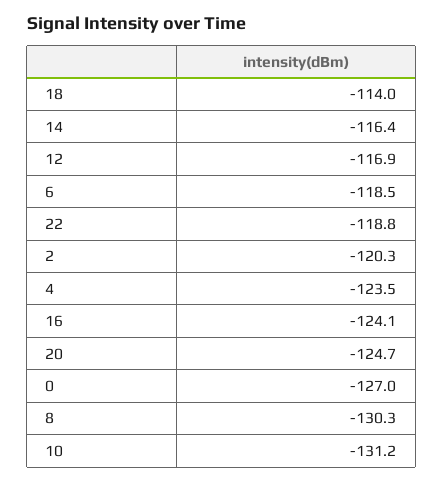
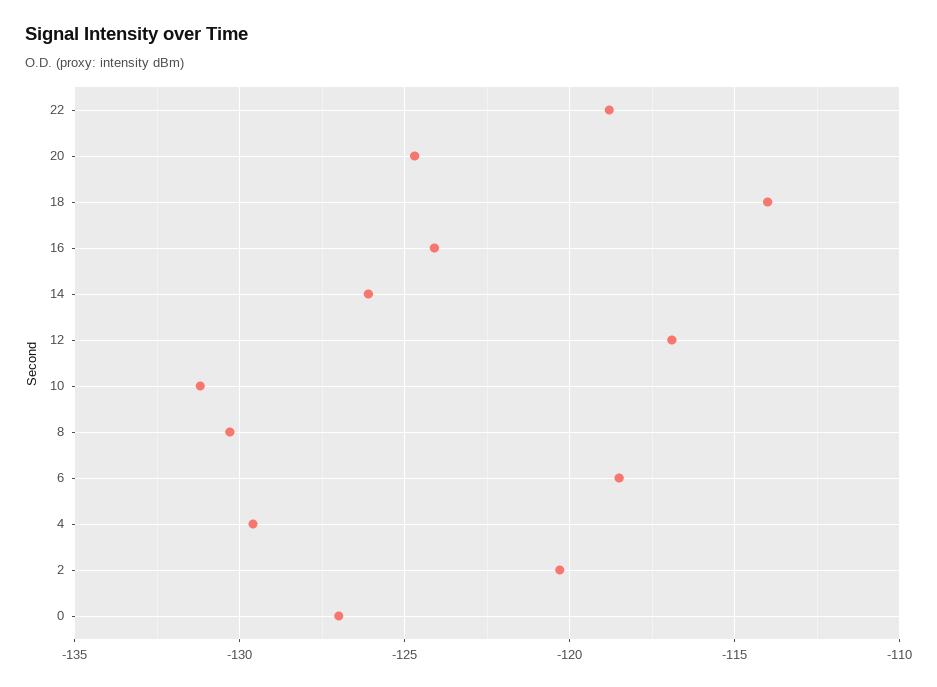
  {
    "18": -114,
-   "14": -116.4,
+   "14": -126,
    "12": -116.9,
    "6": -118.5,
    "22": -118.8,
    "2": -120.3,
-   "4": -123.5,
+   "4": -129.5,
    "16": -124.1,
    "20": -124.7,
    "0": -127,
    "8": -130.3,
    "10": -131.2
  }

